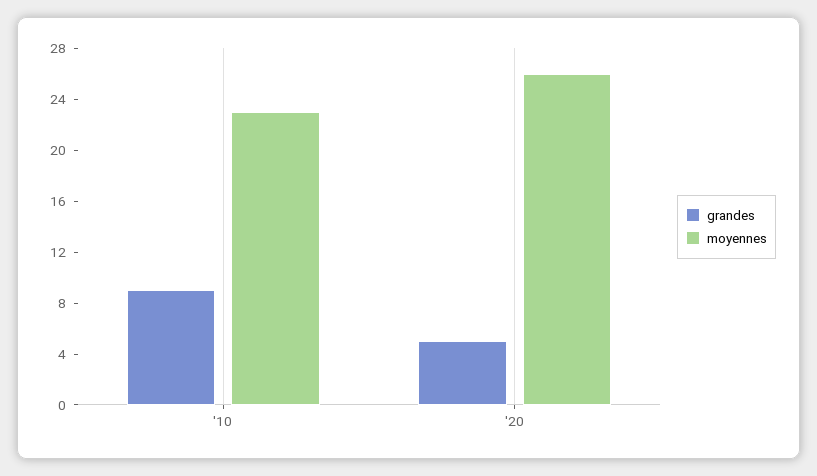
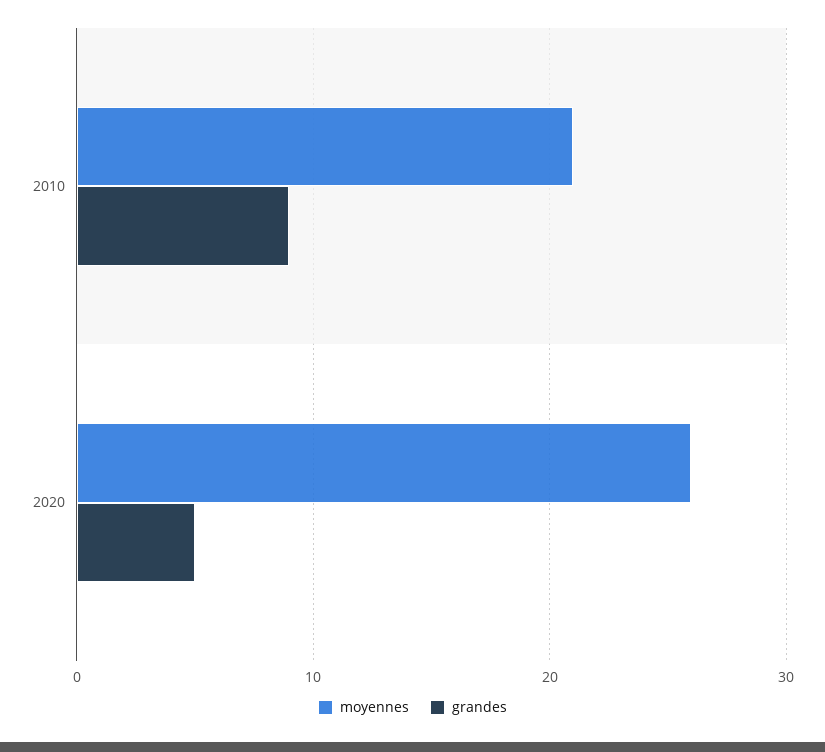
  {
    "grandes": {
      "'10": 9,
      "'20": 5
    },
    "moyennes": {
-     "'10": 23,
+     "'10": 21,
      "'20": 26
    }
  }

